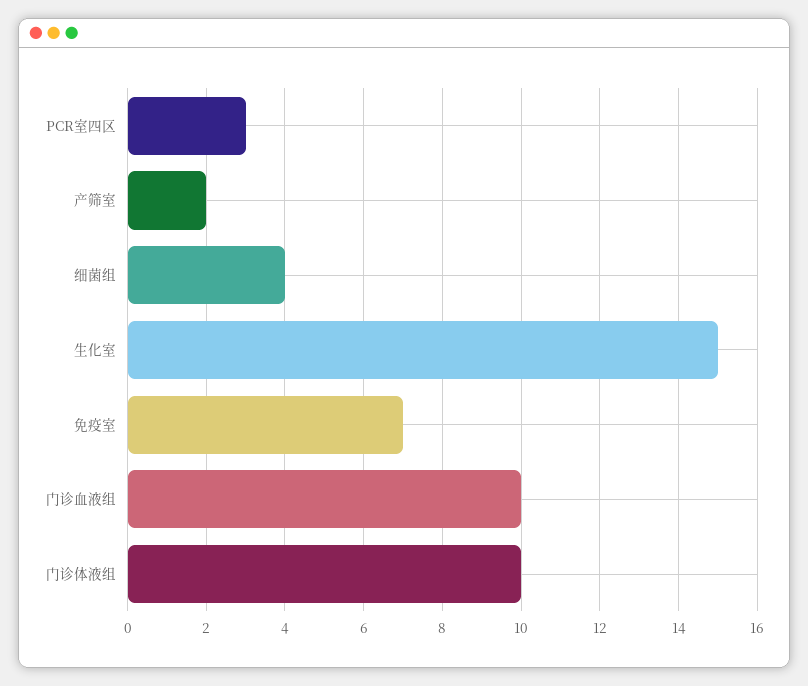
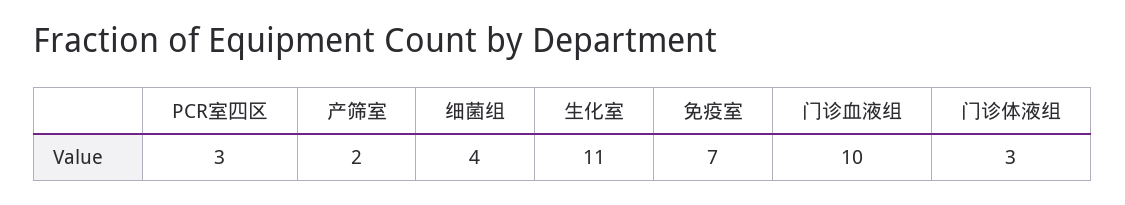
  {
    "PCR室四区": 3,
    "产筛室": 2,
    "细菌组": 4,
-   "生化室": 15,
+   "生化室": 11,
    "免疫室": 7,
    "门诊血液组": 10,
-   "门诊体液组": 10
+   "门诊体液组": 3
  }

